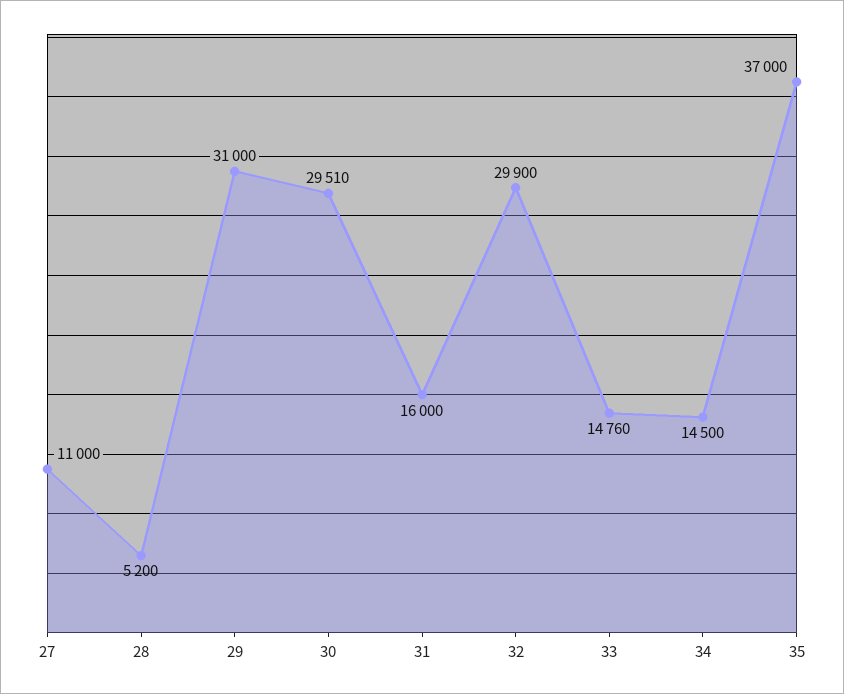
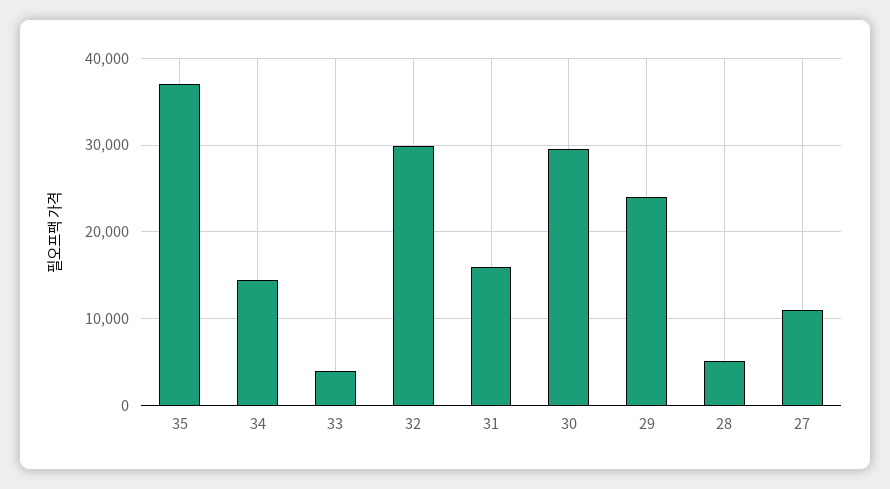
  {
    "27": 11000,
    "28": 5200,
-   "29": 31000,
+   "29": 24000,
    "30": 29510,
    "31": 16000,
    "32": 29900,
-   "33": 14760,
+   "33": 4000,
    "34": 14500,
    "35": 37000
  }

